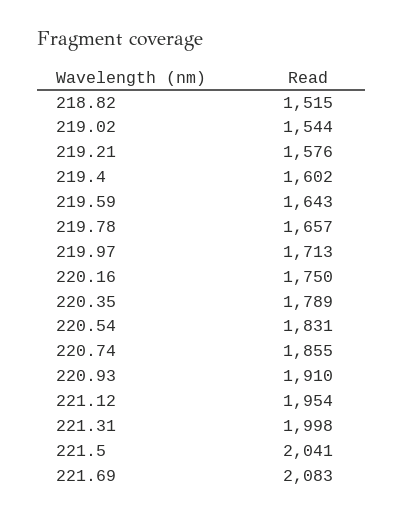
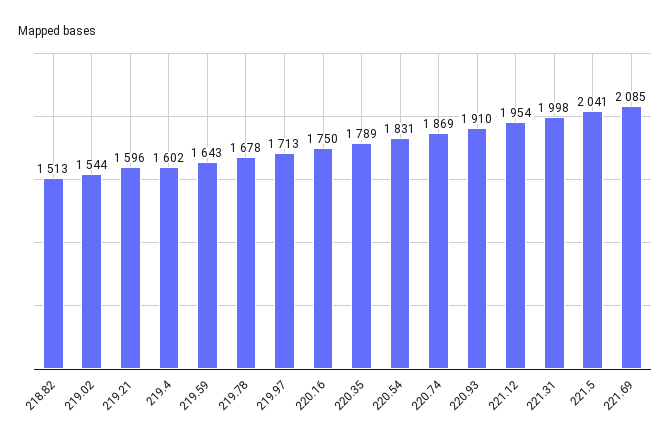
  {
-   "218.82": 1515,
+   "218.82": 1513,
    "219.02": 1544,
-   "219.21": 1576,
+   "219.21": 1596,
    "219.4": 1602,
    "219.59": 1643,
-   "219.78": 1657,
+   "219.78": 1678,
    "219.97": 1713,
    "220.16": 1750,
    "220.35": 1789,
    "220.54": 1831,
-   "220.74": 1855,
+   "220.74": 1869,
    "220.93": 1910,
    "221.12": 1954,
    "221.31": 1998,
    "221.5": 2041,
-   "221.69": 2083
+   "221.69": 2085
  }

